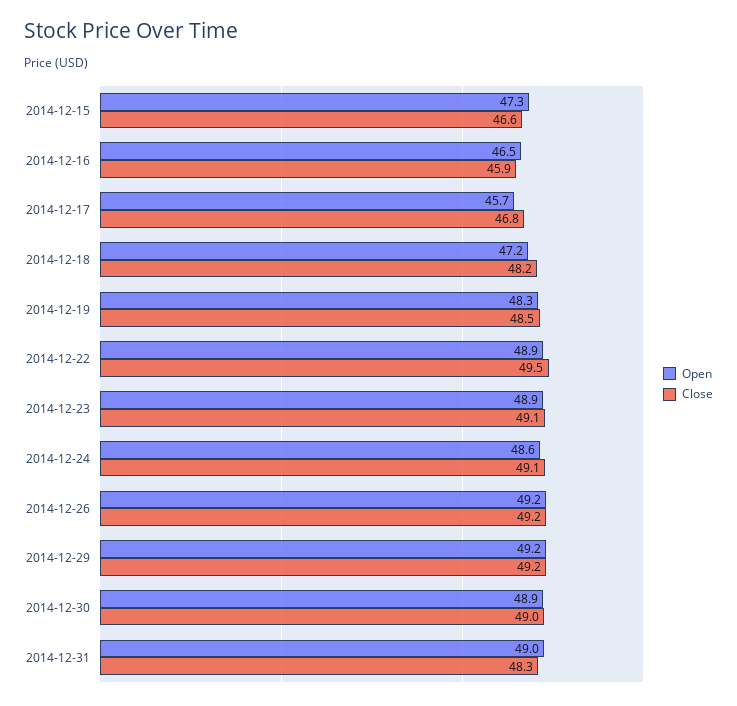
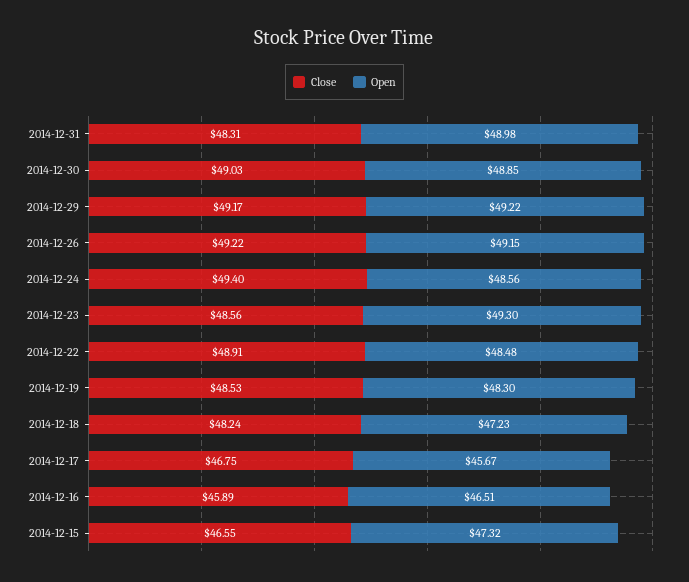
  {
    "Open": {
      "2014-12-15": 47.32,
      "2014-12-16": 46.51,
      "2014-12-17": 45.67,
      "2014-12-18": 47.23,
      "2014-12-19": 48.3,
-     "2014-12-22": 48.9,
+     "2014-12-22": 48.48,
-     "2014-12-23": 48.9,
+     "2014-12-23": 49.3,
      "2014-12-24": 48.56,
      "2014-12-26": 49.15,
      "2014-12-29": 49.22,
      "2014-12-30": 48.85,
      "2014-12-31": 48.98
    },
    "Close": {
      "2014-12-15": 46.55,
      "2014-12-16": 45.89,
      "2014-12-17": 46.75,
      "2014-12-18": 48.24,
      "2014-12-19": 48.53,
-     "2014-12-22": 49.5,
+     "2014-12-22": 48.91,
-     "2014-12-23": 49.1,
+     "2014-12-23": 48.56,
-     "2014-12-24": 49.1,
+     "2014-12-24": 49.4,
      "2014-12-26": 49.22,
      "2014-12-29": 49.17,
      "2014-12-30": 49.03,
      "2014-12-31": 48.31
    }
  }

